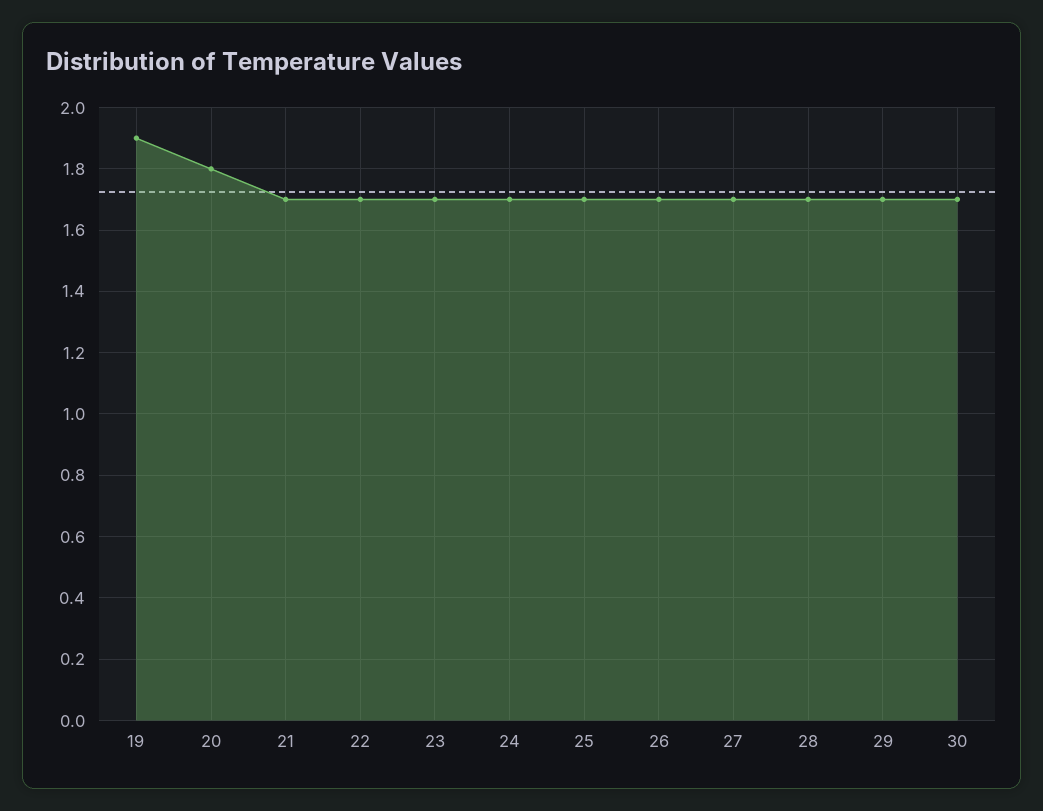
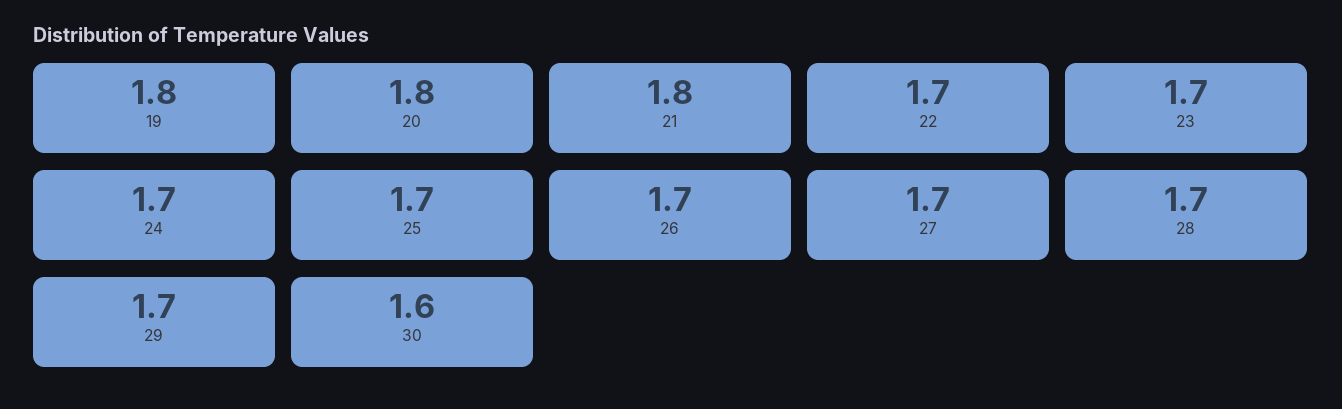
  {
-   "19": 1.9,
+   "19": 1.8,
    "20": 1.8,
-   "21": 1.7,
+   "21": 1.8,
    "22": 1.7,
    "23": 1.7,
    "24": 1.7,
    "25": 1.7,
    "26": 1.7,
    "27": 1.7,
    "28": 1.7,
    "29": 1.7,
-   "30": 1.7
+   "30": 1.6
  }

